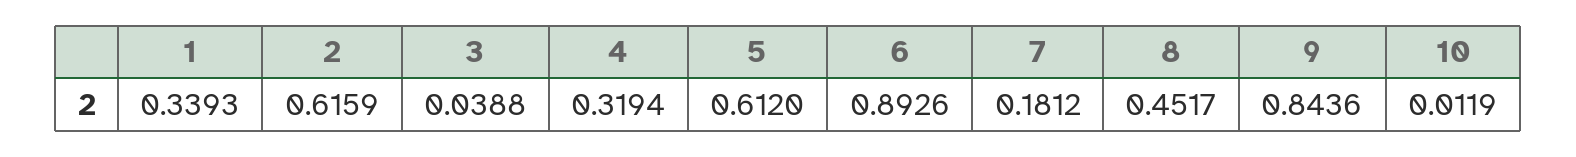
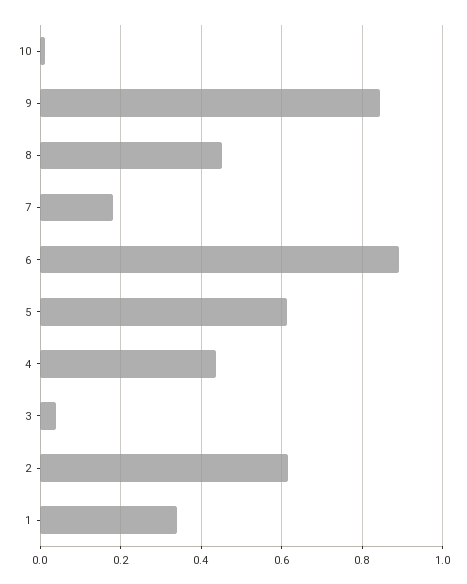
  {
    "1": 0.3393,
    "2": 0.6159,
    "3": 0.0388,
-   "4": 0.3194,
+   "4": 0.44,
    "5": 0.612,
    "6": 0.8926,
    "7": 0.1812,
    "8": 0.4517,
    "9": 0.8436,
    "10": 0.0119
  }

